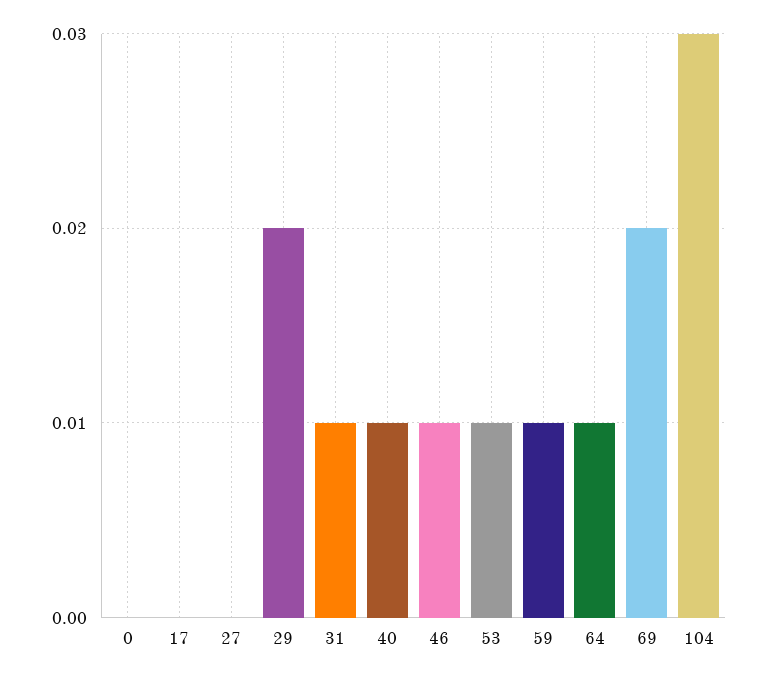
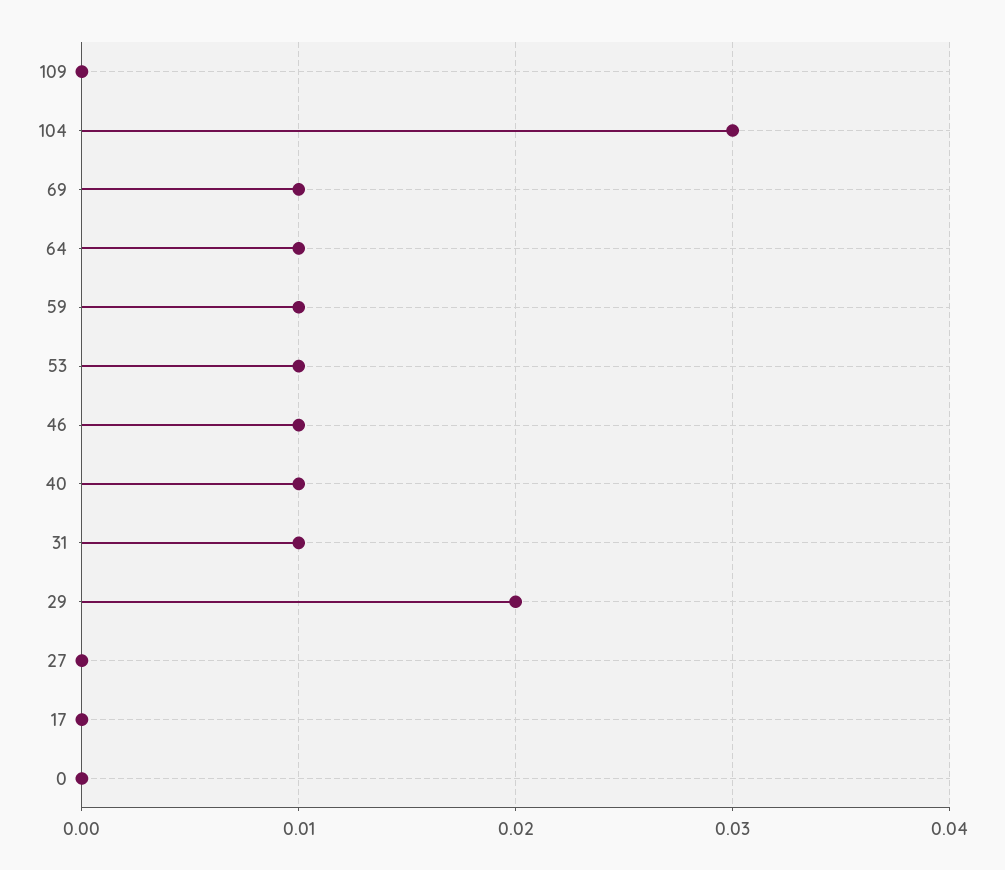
  {
    "0": 0,
    "17": 0,
    "27": 0,
    "29": 0.02,
    "31": 0.01,
    "40": 0.01,
    "46": 0.01,
    "53": 0.01,
    "59": 0.01,
    "64": 0.01,
-   "69": 0.02,
+   "69": 0.01,
-   "104": 0.03
+   "104": 0.03,
+   "109": 0
  }

